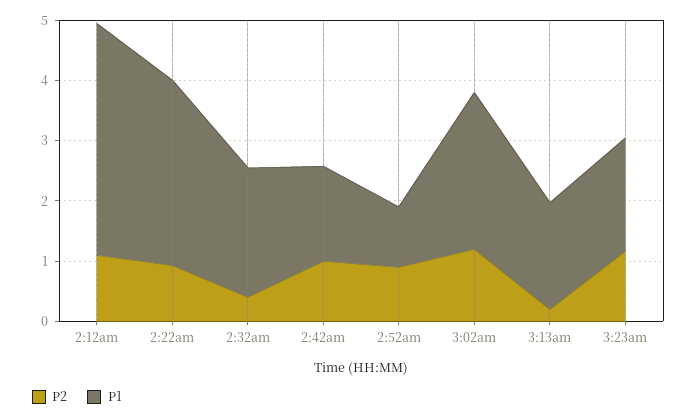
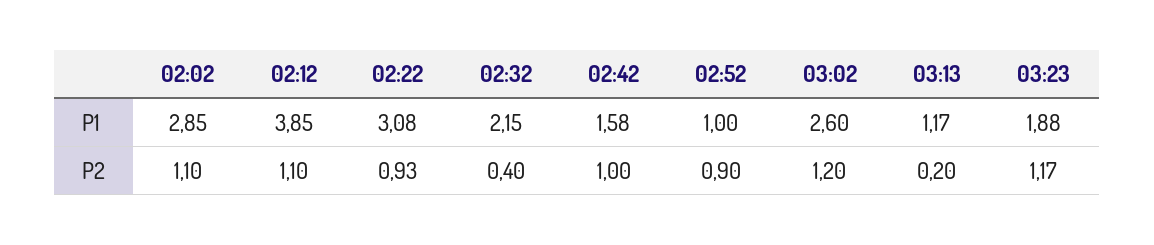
  {
    "P2": {
      "2:12am": 1.1,
      "2:22am": 0.93,
      "2:32am": 0.4,
      "2:42am": 1,
      "2:52am": 0.9,
      "3:02am": 1.2,
      "3:13am": 0.2,
-     "3:23am": 1.17
+     "3:23am": 1.17,
+     "02:02": 1.1
    },
    "P1": {
      "2:12am": 3.85,
      "2:22am": 3.08,
      "2:32am": 2.15,
      "2:42am": 1.58,
      "2:52am": 1,
      "3:02am": 2.6,
-     "3:13am": 1.8,
+     "3:13am": 1.17,
-     "3:23am": 1.88
+     "3:23am": 1.88,
+     "02:02": 2.85
    }
  }

